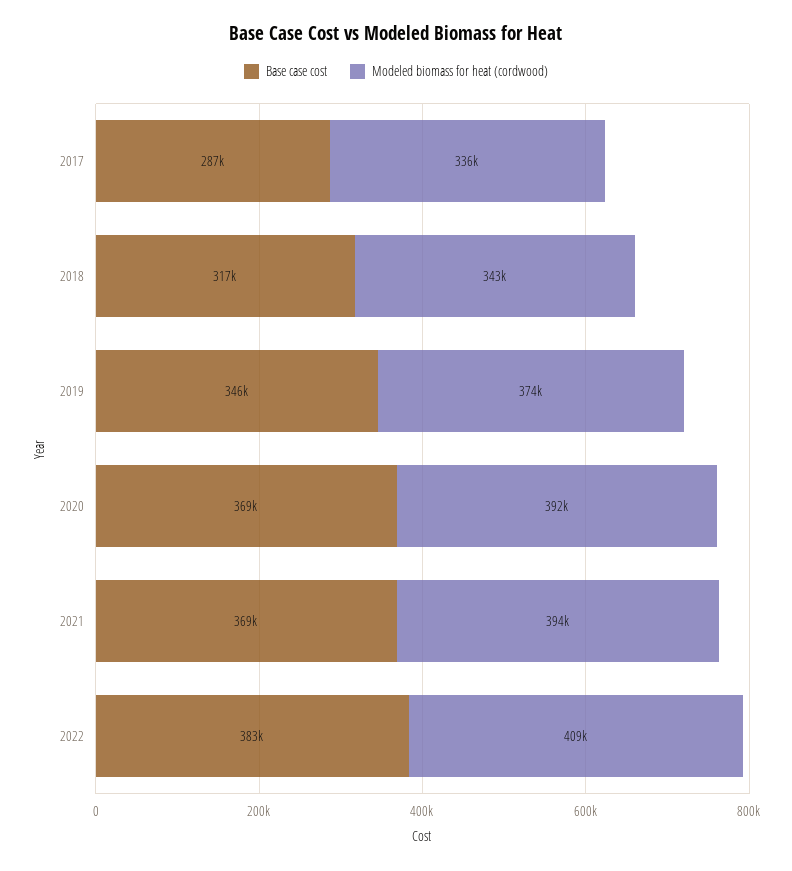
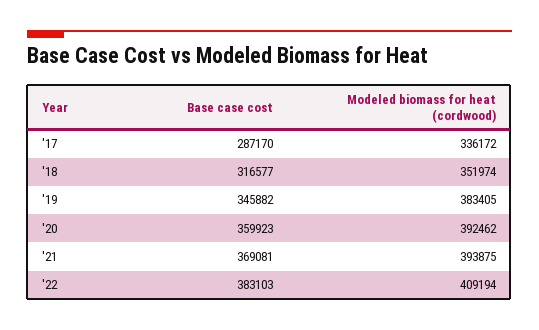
  {
    "Base case cost": {
      "2017": 287170,
      "2018": 316577,
      "2019": 345882,
-     "2020": 369000,
+     "2020": 359923,
      "2021": 369081,
      "2022": 383103
    },
    "Modeled biomass for heat (cordwood)": {
      "2017": 336172,
-     "2018": 343000,
+     "2018": 351974,
-     "2019": 374000,
+     "2019": 383405,
      "2020": 392462,
      "2021": 393875,
      "2022": 409194
    }
  }

